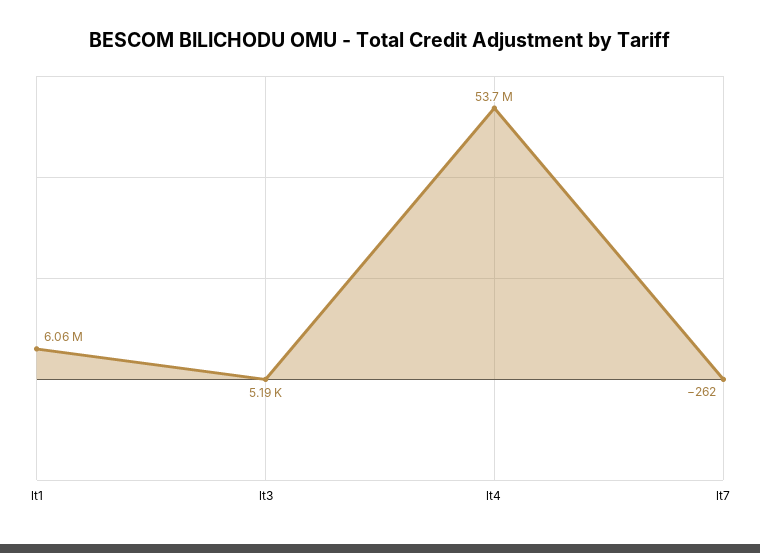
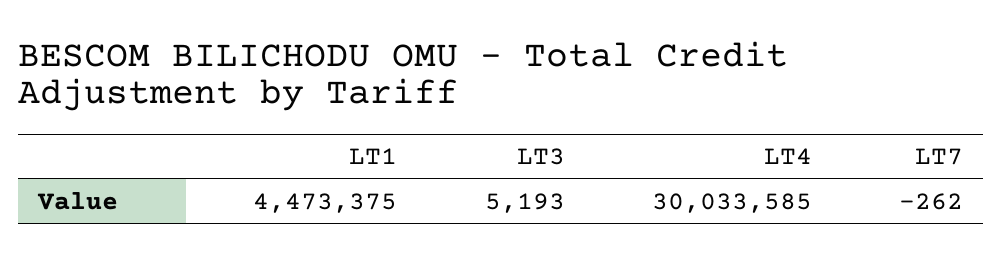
  {
-   "lt1": 6060000,
+   "lt1": 4473375,
    "lt3": 5193,
-   "lt4": 53700000,
+   "lt4": 30033585,
    "lt7": -262
  }

